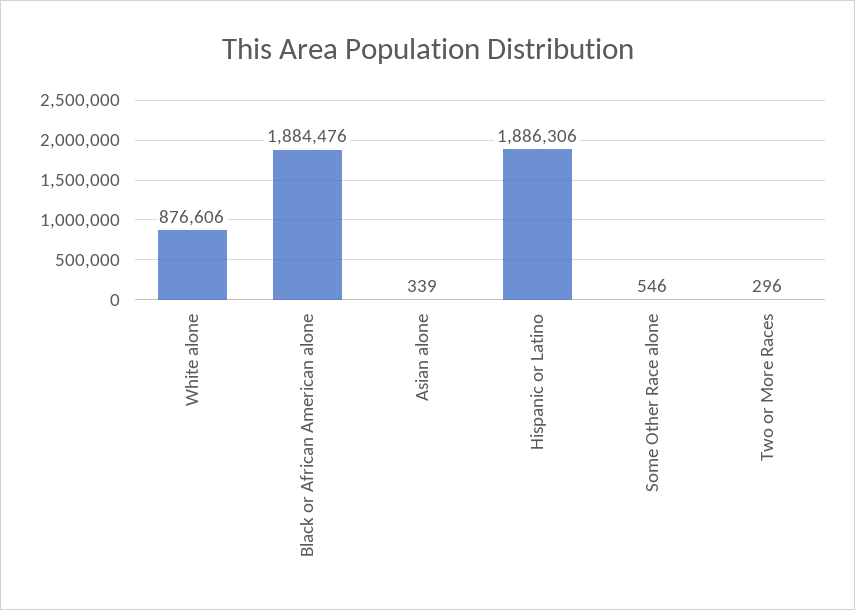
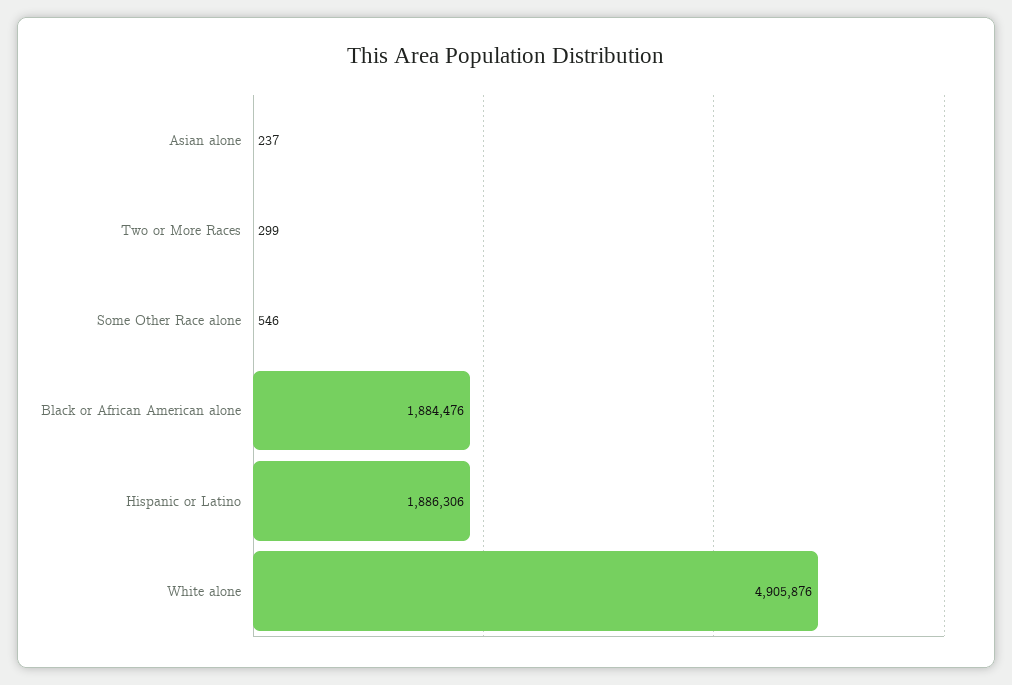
  {
-   "White alone": 876606,
+   "White alone": 4905876,
    "Black or African American alone": 1884476,
-   "Asian alone": 339,
+   "Asian alone": 237,
    "Hispanic or Latino": 1886306,
    "Some Other Race alone": 546,
-   "Two or More Races": 296
+   "Two or More Races": 299
  }

